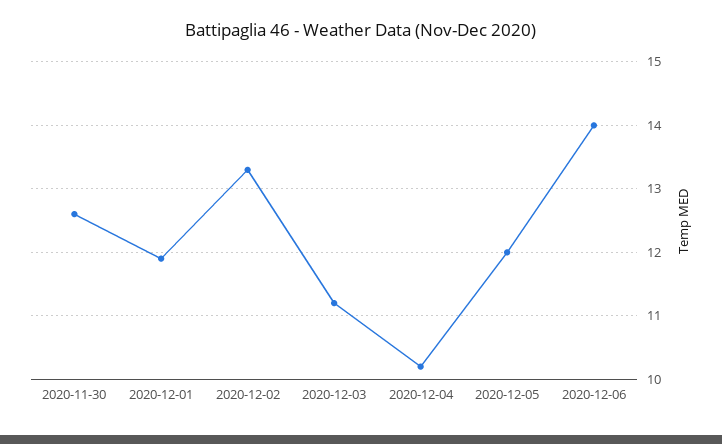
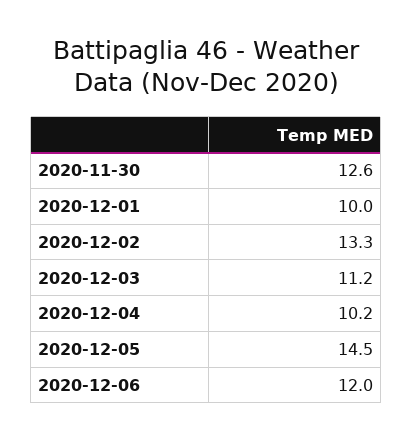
  {
    "2020-11-30": 12.6,
-   "2020-12-01": 11.9,
+   "2020-12-01": 10,
    "2020-12-02": 13.3,
    "2020-12-03": 11.2,
    "2020-12-04": 10.2,
-   "2020-12-05": 12,
+   "2020-12-05": 14.5,
-   "2020-12-06": 14
+   "2020-12-06": 12
  }

